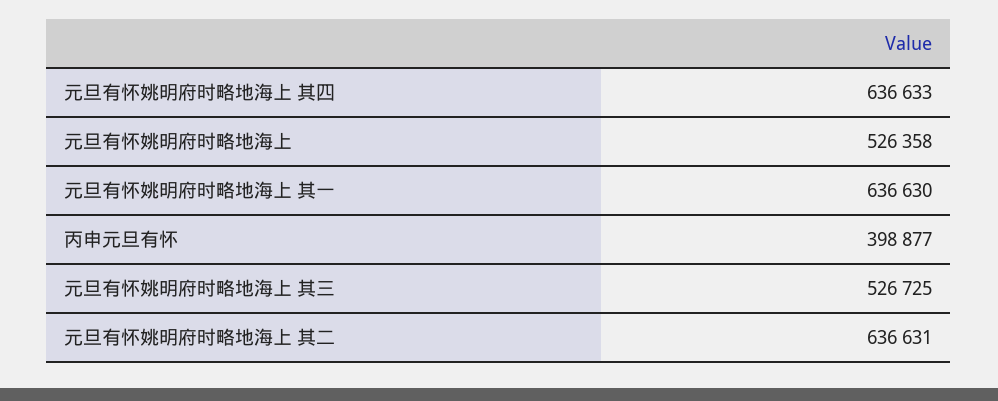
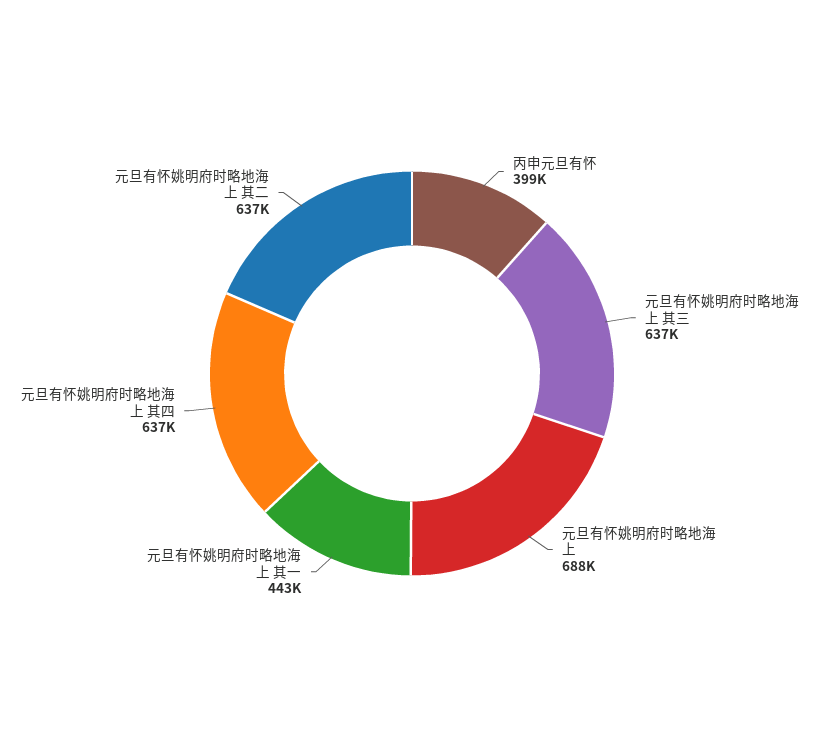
  {
    "元旦有怀姚明府时略地海上 其四": 636633,
-   "元旦有怀姚明府时略地海上": 526358,
+   "元旦有怀姚明府时略地海上": 688000,
-   "元旦有怀姚明府时略地海上 其一": 636630,
+   "元旦有怀姚明府时略地海上 其一": 443000,
    "丙申元旦有怀": 398877,
-   "元旦有怀姚明府时略地海上 其三": 526725,
+   "元旦有怀姚明府时略地海上 其三": 637000,
    "元旦有怀姚明府时略地海上 其二": 636631
  }

